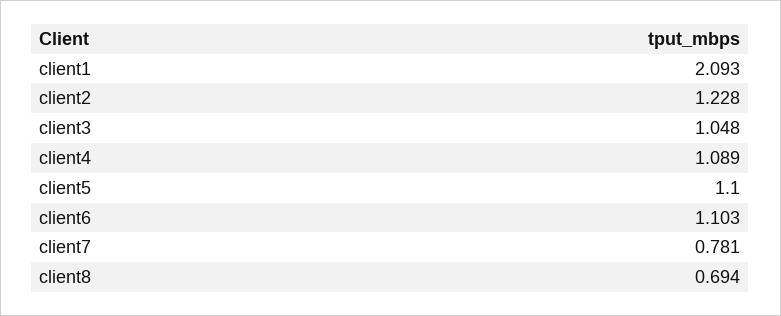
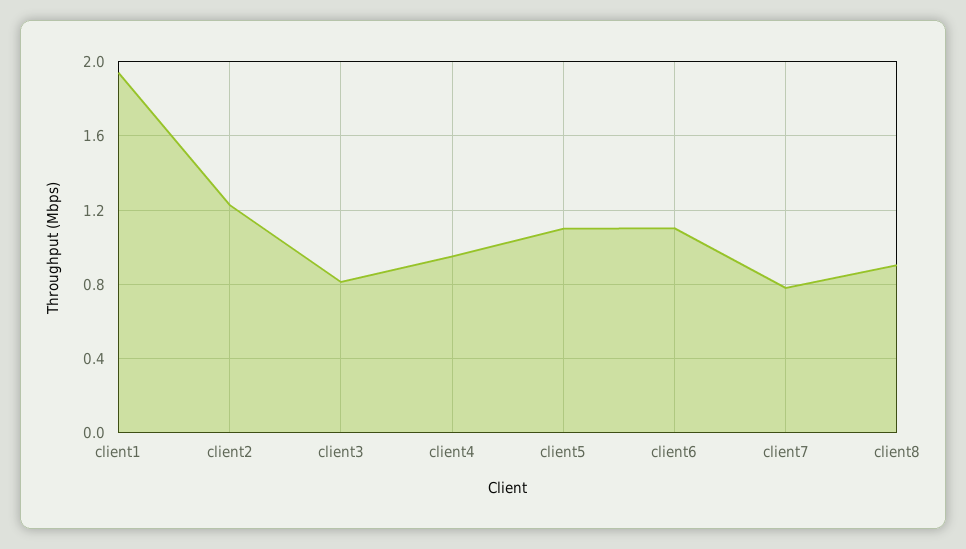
  {
-   "client1": 2.093,
+   "client1": 1.95,
    "client2": 1.228,
-   "client3": 1.048,
+   "client3": 0.8,
-   "client4": 1.089,
+   "client4": 0.95,
    "client5": 1.1,
    "client6": 1.103,
    "client7": 0.781,
-   "client8": 0.694
+   "client8": 0.9
  }

